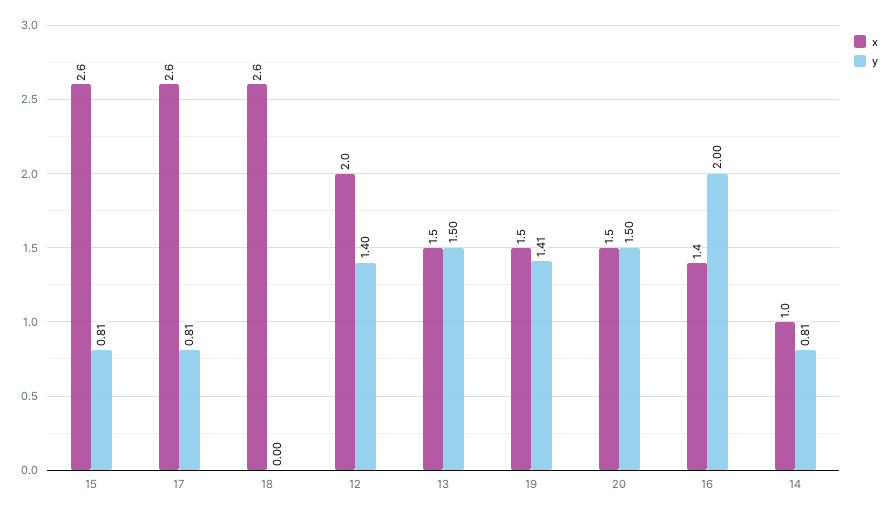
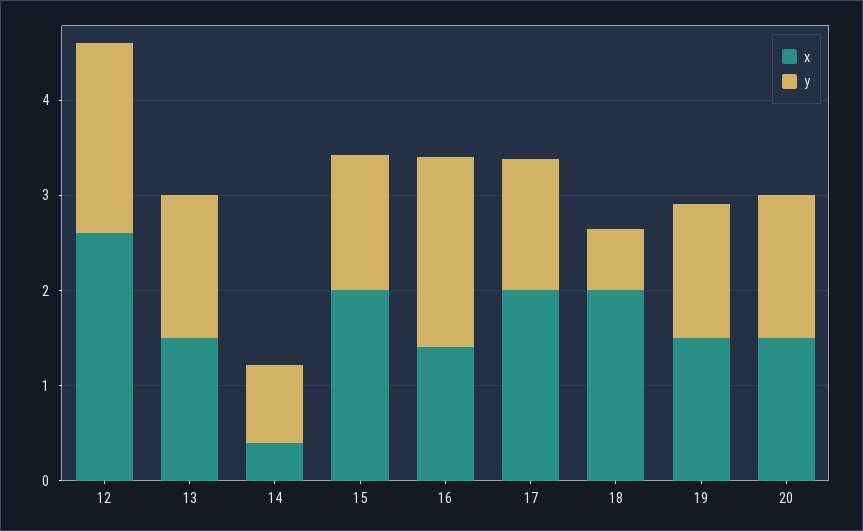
  {
    "x": {
-     "15": 2.6,
+     "15": 2,
-     "17": 2.6,
+     "17": 2,
-     "18": 2.6,
+     "18": 2,
-     "12": 2,
+     "12": 2.6,
      "13": 1.5,
      "19": 1.5,
      "20": 1.5,
      "16": 1.4,
-     "14": 1
+     "14": 0.4
    },
    "y": {
-     "15": 0.81,
+     "15": 1.4,
-     "17": 0.81,
+     "17": 1.4,
-     "18": 0,
+     "18": 0.6,
-     "12": 1.4,
+     "12": 2,
      "13": 1.5,
      "19": 1.41,
      "20": 1.5,
      "16": 2,
      "14": 0.81
    }
  }

